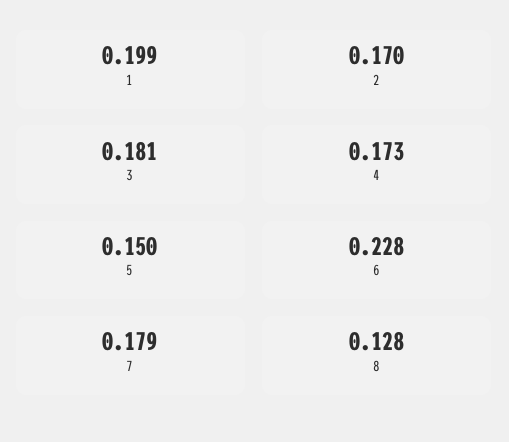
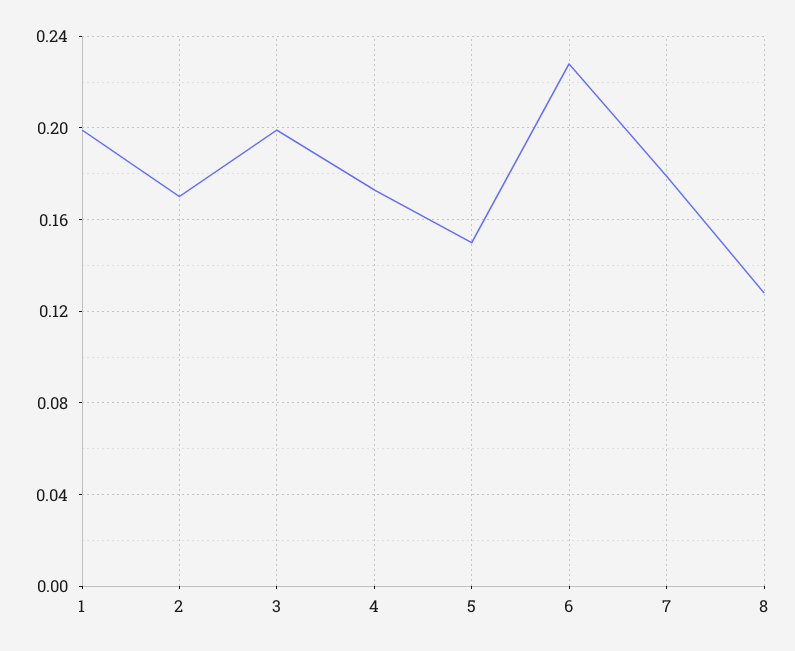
  {
    "1": 0.199,
    "2": 0.17,
-   "3": 0.181,
+   "3": 0.2,
    "4": 0.173,
    "5": 0.15,
    "6": 0.228,
    "7": 0.179,
    "8": 0.128
  }

